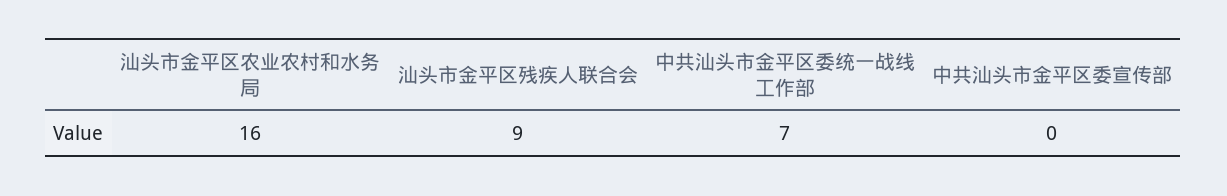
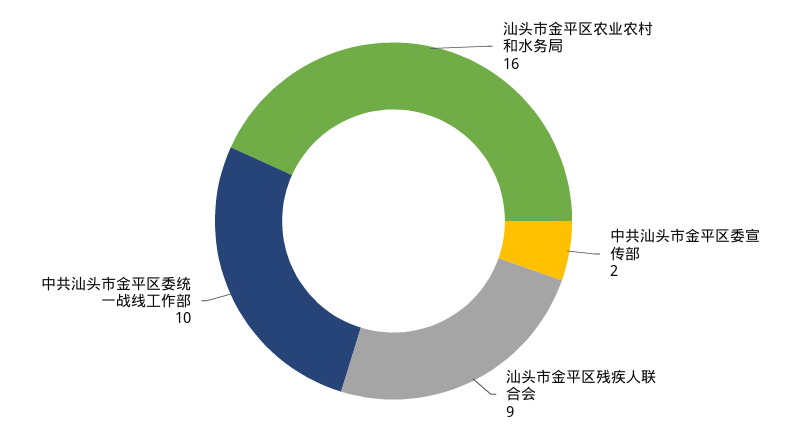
  {
    "汕头市金平区农业农村和水务局": 16,
    "汕头市金平区残疾人联合会": 9,
-   "中共汕头市金平区委统一战线工作部": 7,
+   "中共汕头市金平区委统一战线工作部": 10,
-   "中共汕头市金平区委宣传部": 0
+   "中共汕头市金平区委宣传部": 2
  }

